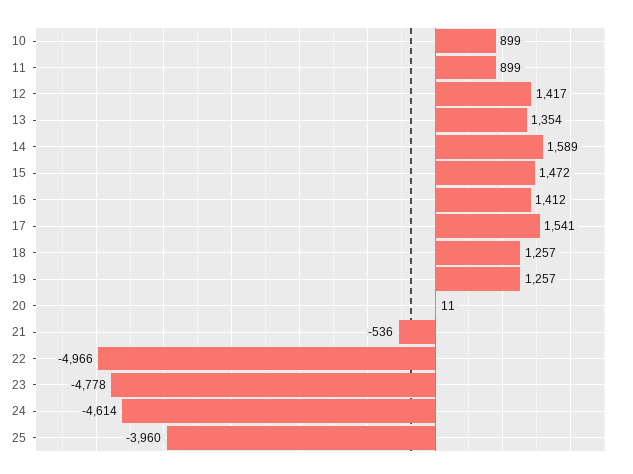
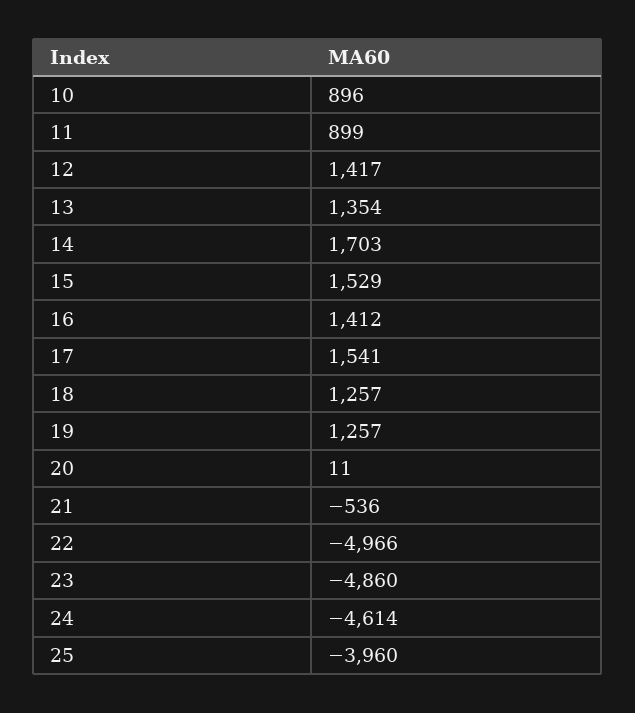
  {
-   "10": 899,
+   "10": 896,
    "11": 899,
    "12": 1417,
    "13": 1354,
-   "14": 1589,
+   "14": 1703,
-   "15": 1472,
+   "15": 1529,
    "16": 1412,
    "17": 1541,
    "18": 1257,
    "19": 1257,
    "20": 11,
    "21": -536,
    "22": -4966,
-   "23": -4778,
+   "23": -4860,
    "24": -4614,
    "25": -3960
  }

